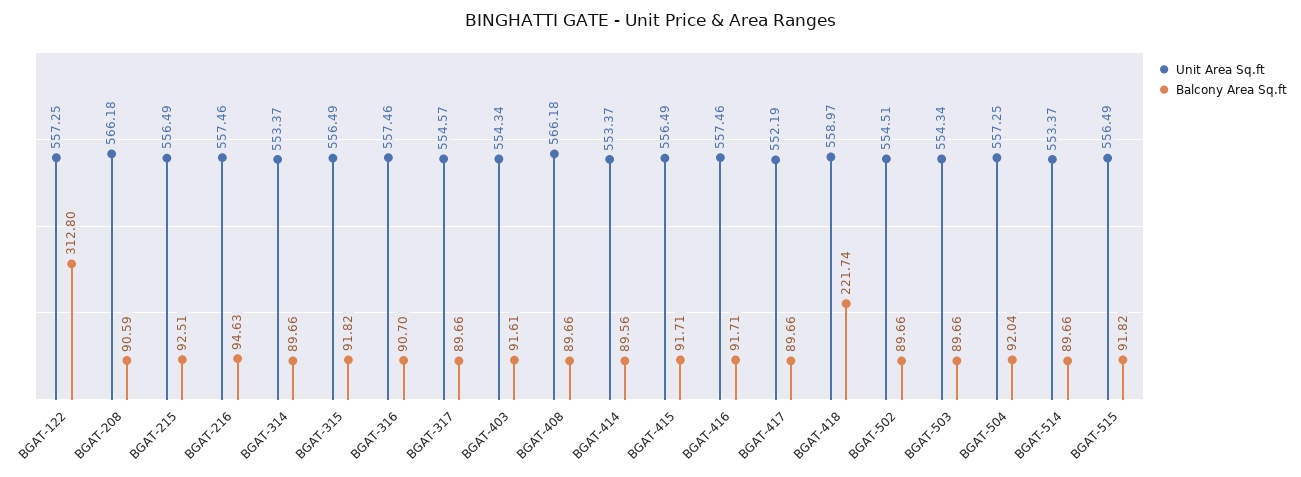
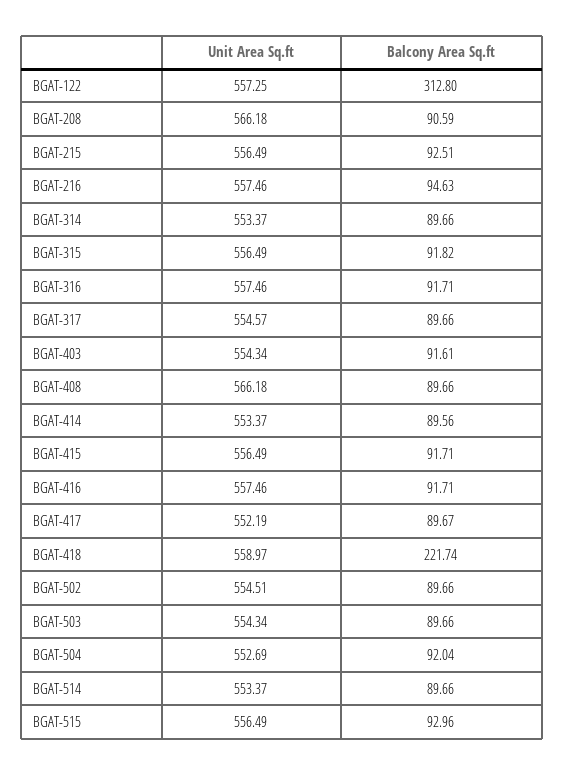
  {
    "Unit Area Sq.ft": {
      "BGAT-122": 557.25,
      "BGAT-208": 566.18,
      "BGAT-215": 556.49,
      "BGAT-216": 557.46,
      "BGAT-314": 553.37,
      "BGAT-315": 556.49,
      "BGAT-316": 557.46,
      "BGAT-317": 554.57,
      "BGAT-403": 554.34,
      "BGAT-408": 566.18,
      "BGAT-414": 553.37,
      "BGAT-415": 556.49,
      "BGAT-416": 557.46,
      "BGAT-417": 552.19,
      "BGAT-418": 558.97,
      "BGAT-502": 554.51,
      "BGAT-503": 554.34,
-     "BGAT-504": 557.25,
+     "BGAT-504": 552.69,
      "BGAT-514": 553.37,
      "BGAT-515": 556.49
    },
    "Balcony Area Sq.ft": {
      "BGAT-122": 312.8,
      "BGAT-208": 90.59,
      "BGAT-215": 92.51,
      "BGAT-216": 94.63,
      "BGAT-314": 89.66,
      "BGAT-315": 91.82,
-     "BGAT-316": 90.7,
+     "BGAT-316": 91.71,
      "BGAT-317": 89.66,
      "BGAT-403": 91.61,
      "BGAT-408": 89.66,
      "BGAT-414": 89.56,
      "BGAT-415": 91.71,
      "BGAT-416": 91.71,
-     "BGAT-417": 89.66,
+     "BGAT-417": 89.67,
      "BGAT-418": 221.74,
      "BGAT-502": 89.66,
      "BGAT-503": 89.66,
      "BGAT-504": 92.04,
      "BGAT-514": 89.66,
-     "BGAT-515": 91.82
+     "BGAT-515": 92.96
    }
  }

